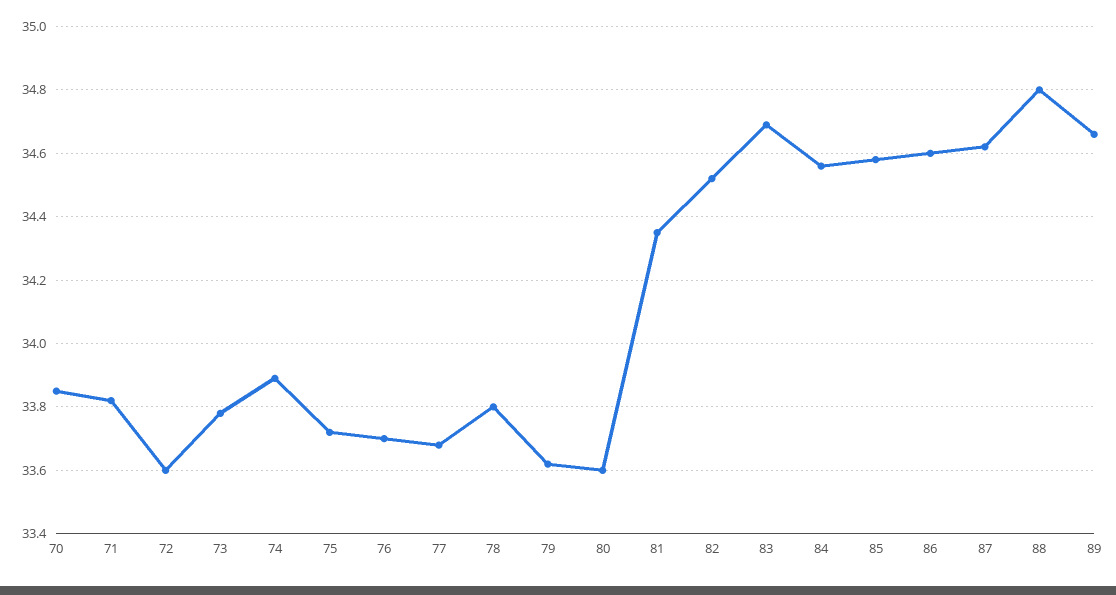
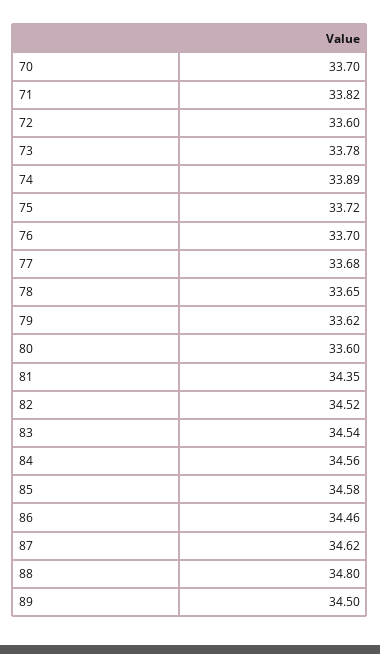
  {
-   "70": 33.85,
+   "70": 33.7,
    "71": 33.82,
    "72": 33.6,
    "73": 33.78,
    "74": 33.89,
    "75": 33.72,
    "76": 33.7,
    "77": 33.68,
-   "78": 33.8,
+   "78": 33.65,
    "79": 33.62,
    "80": 33.6,
    "81": 34.35,
    "82": 34.52,
-   "83": 34.7,
+   "83": 34.54,
    "84": 34.56,
    "85": 34.58,
-   "86": 34.6,
+   "86": 34.46,
    "87": 34.62,
    "88": 34.8,
-   "89": 34.65
+   "89": 34.5
  }

